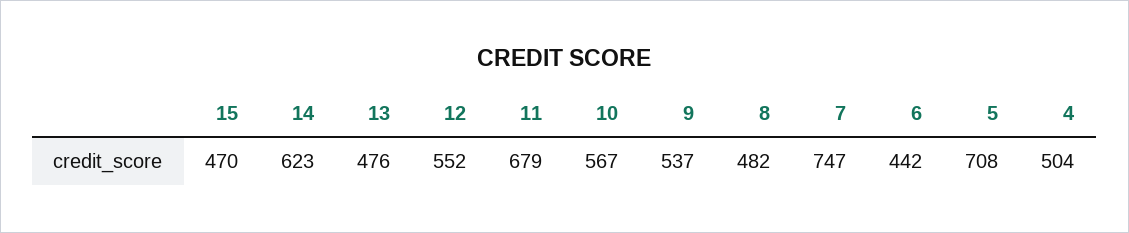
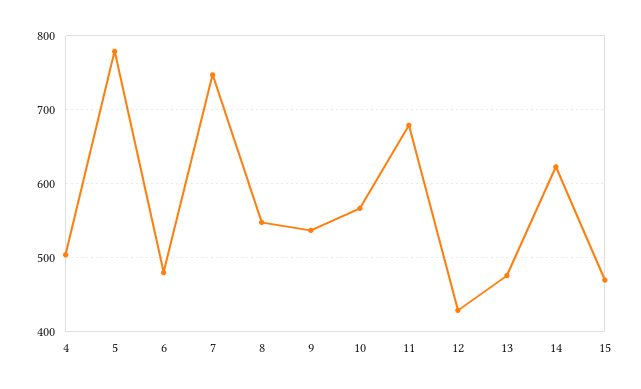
  {
    "15": 470,
    "14": 623,
    "13": 476,
-   "12": 552,
+   "12": 430,
    "11": 679,
    "10": 567,
    "9": 537,
-   "8": 482,
+   "8": 550,
    "7": 747,
-   "6": 442,
+   "6": 480,
-   "5": 708,
+   "5": 780,
    "4": 504
  }

